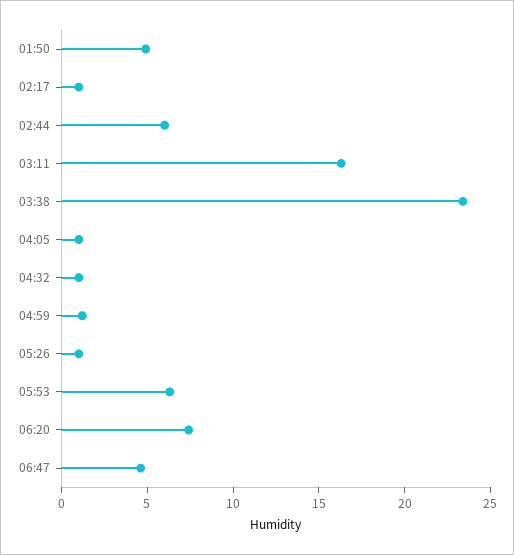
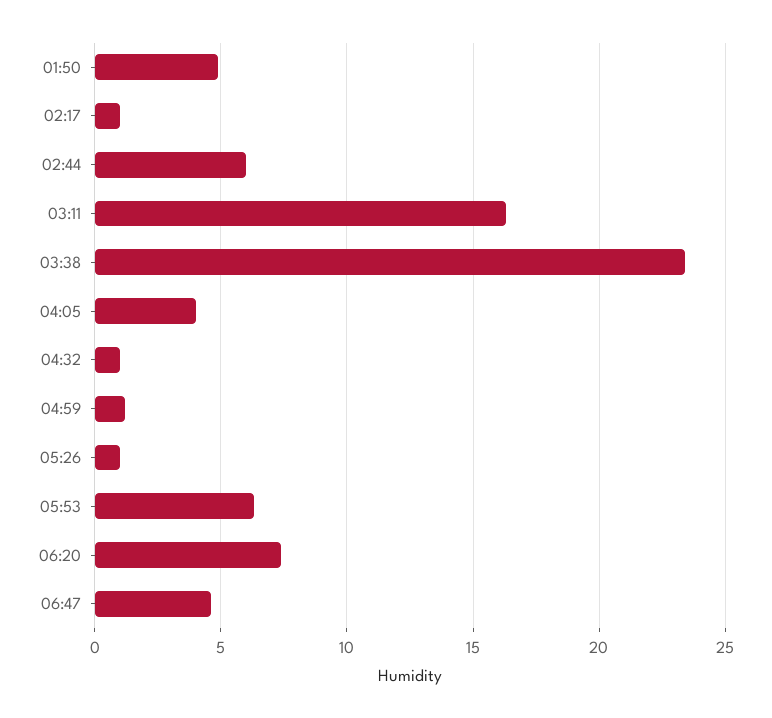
  {
    "01:50": 5,
    "02:17": 1,
    "02:44": 6,
    "03:11": 16.5,
    "03:38": 23.5,
-   "04:05": 1,
+   "04:05": 4,
    "04:32": 1,
    "04:59": 1,
    "05:26": 1,
    "05:53": 6.5,
    "06:20": 7.5,
    "06:47": 4.5
  }

